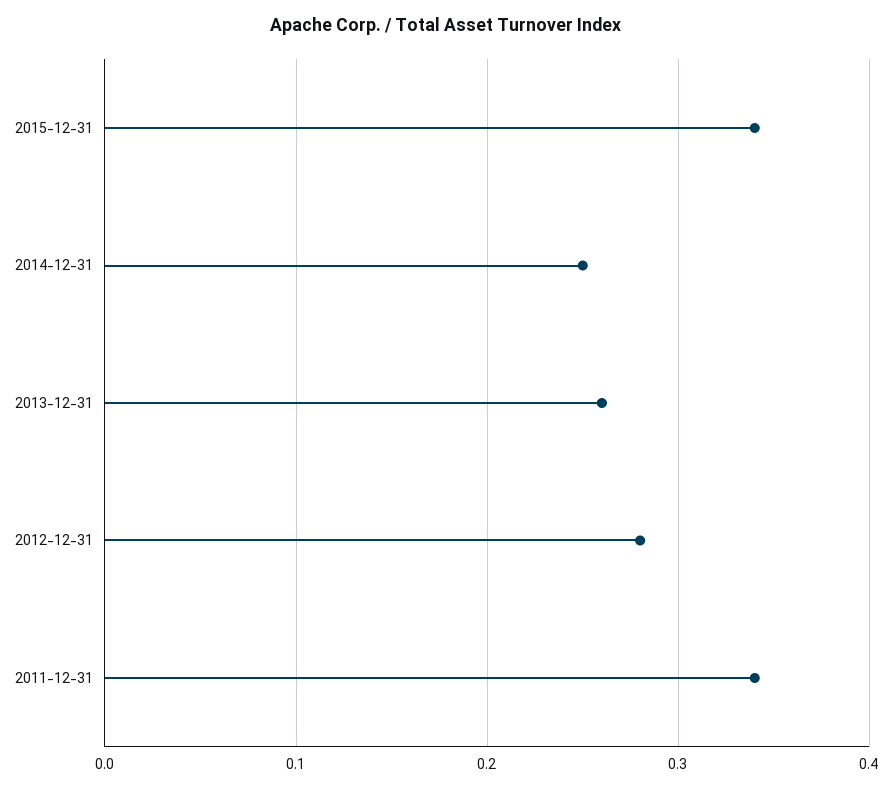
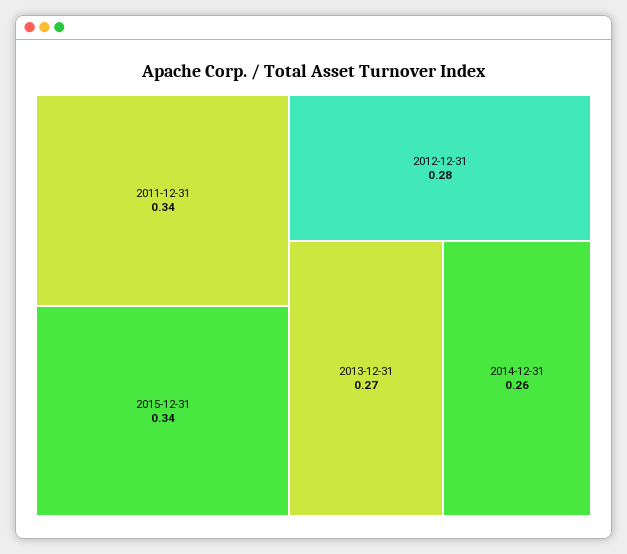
  {
    "2015-12-31": 0.34,
-   "2014-12-31": 0.25,
+   "2014-12-31": 0.26,
-   "2013-12-31": 0.26,
+   "2013-12-31": 0.27,
    "2012-12-31": 0.28,
    "2011-12-31": 0.34
  }

